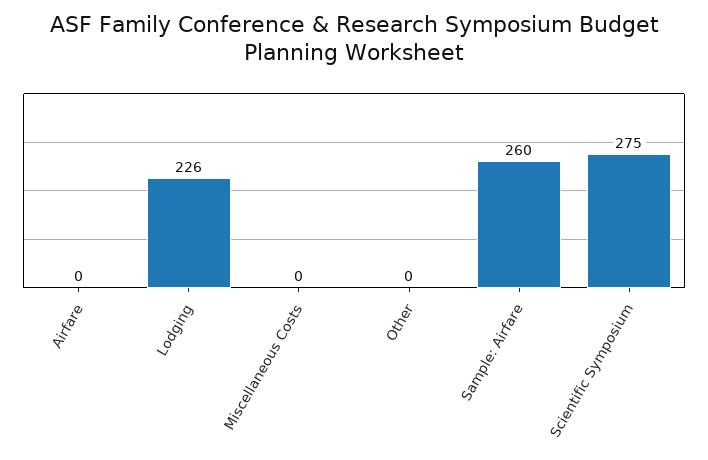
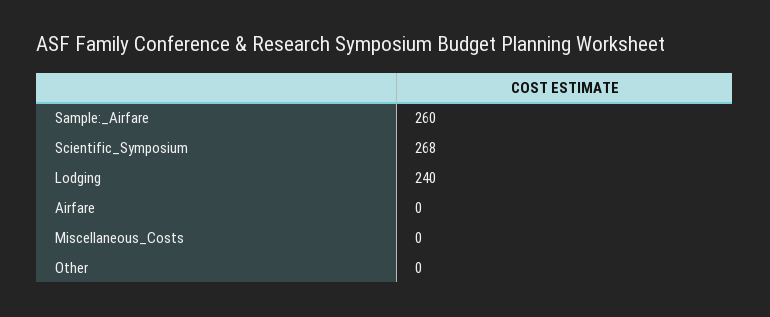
  {
    "Airfare": 0,
-   "Lodging": 226,
+   "Lodging": 240,
    "Miscellaneous Costs": 0,
    "Other": 0,
    "Sample: Airfare": 260,
-   "Scientific Symposium": 275
+   "Scientific Symposium": 268
  }

